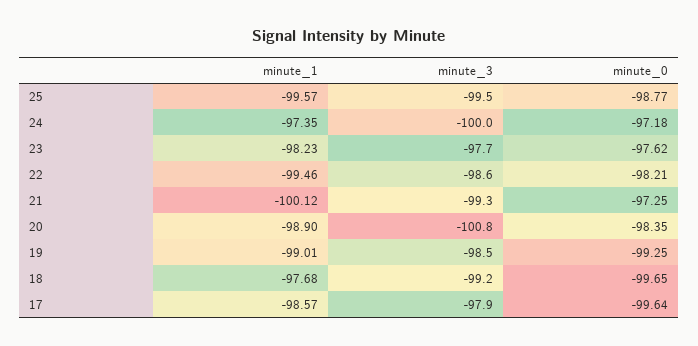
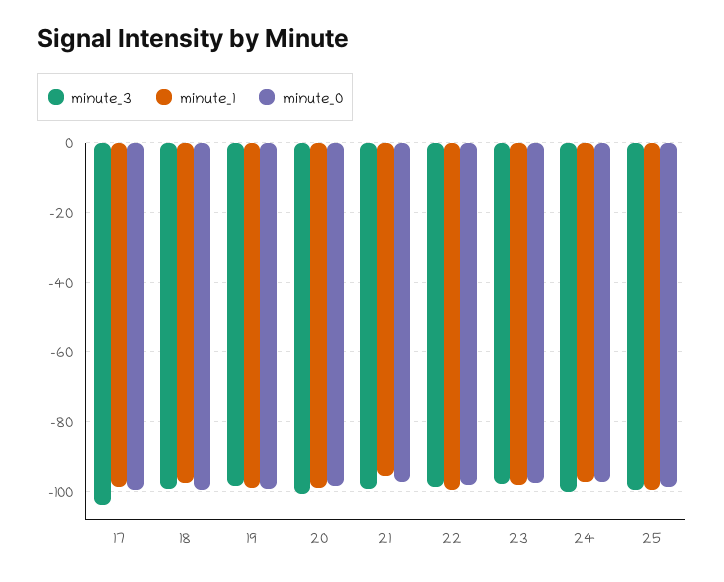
  {
    "minute_1": {
      "25": -99.57,
      "24": -97.35,
      "23": -98.23,
      "22": -99.46,
-     "21": -100.12,
+     "21": -96,
      "20": -98.9,
      "19": -99.01,
      "18": -97.68,
      "17": -98.57
    },
    "minute_3": {
      "25": -99.5,
      "24": -100,
      "23": -97.7,
      "22": -98.6,
      "21": -99.3,
      "20": -100.8,
      "19": -98.5,
      "18": -99.2,
-     "17": -97.9
+     "17": -104
    },
    "minute_0": {
      "25": -98.77,
      "24": -97.18,
      "23": -97.62,
      "22": -98.21,
      "21": -97.25,
      "20": -98.35,
      "19": -99.25,
      "18": -99.65,
      "17": -99.64
    }
  }

